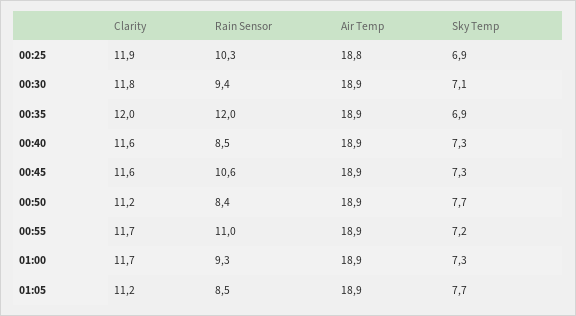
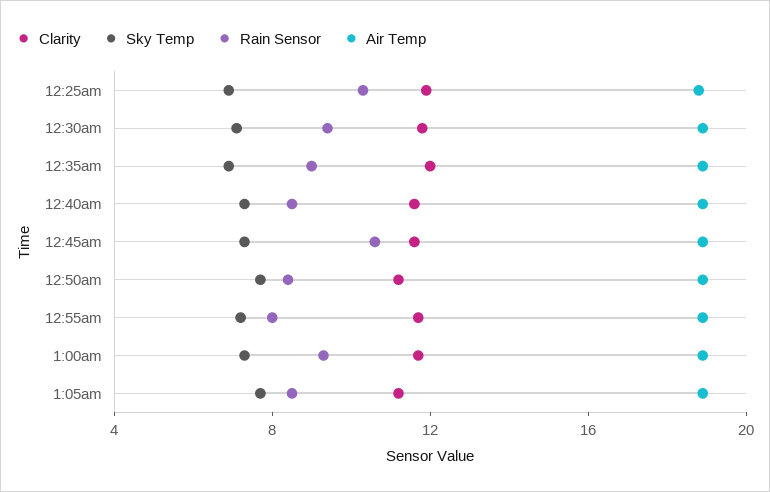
  {
    "Clarity": {
      "00:25": 11.9,
      "00:30": 11.8,
      "00:35": 12,
      "00:40": 11.6,
      "00:45": 11.6,
      "00:50": 11.2,
      "00:55": 11.7,
      "01:00": 11.7,
      "01:05": 11.2
    },
    "Rain Sensor": {
      "00:25": 10.3,
      "00:30": 9.4,
-     "00:35": 12,
+     "00:35": 9,
      "00:40": 8.5,
      "00:45": 10.6,
      "00:50": 8.4,
-     "00:55": 11,
+     "00:55": 8,
      "01:00": 9.3,
      "01:05": 8.5
    },
    "Air Temp": {
      "00:25": 18.8,
      "00:30": 18.9,
      "00:35": 18.9,
      "00:40": 18.9,
      "00:45": 18.9,
      "00:50": 18.9,
      "00:55": 18.9,
      "01:00": 18.9,
      "01:05": 18.9
    },
    "Sky Temp": {
      "00:25": 6.9,
      "00:30": 7.1,
      "00:35": 6.9,
      "00:40": 7.3,
      "00:45": 7.3,
      "00:50": 7.7,
      "00:55": 7.2,
      "01:00": 7.3,
      "01:05": 7.7
    }
  }

